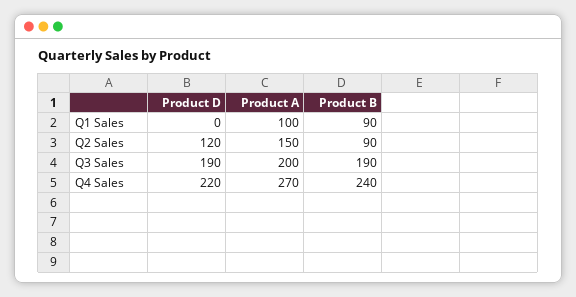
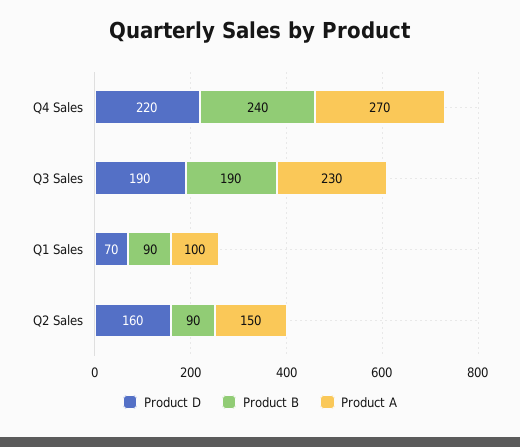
  {
    "Product D": {
-     "Q1 Sales": 0,
+     "Q1 Sales": 70,
-     "Q2 Sales": 120,
+     "Q2 Sales": 160,
      "Q3 Sales": 190,
      "Q4 Sales": 220
    },
    "Product A": {
      "Q1 Sales": 100,
      "Q2 Sales": 150,
-     "Q3 Sales": 200,
+     "Q3 Sales": 230,
      "Q4 Sales": 270
    },
    "Product B": {
      "Q1 Sales": 90,
      "Q2 Sales": 90,
      "Q3 Sales": 190,
      "Q4 Sales": 240
    }
  }

